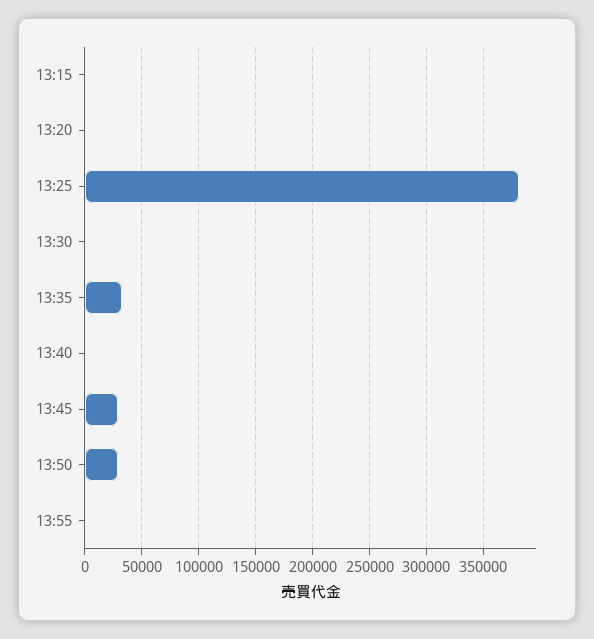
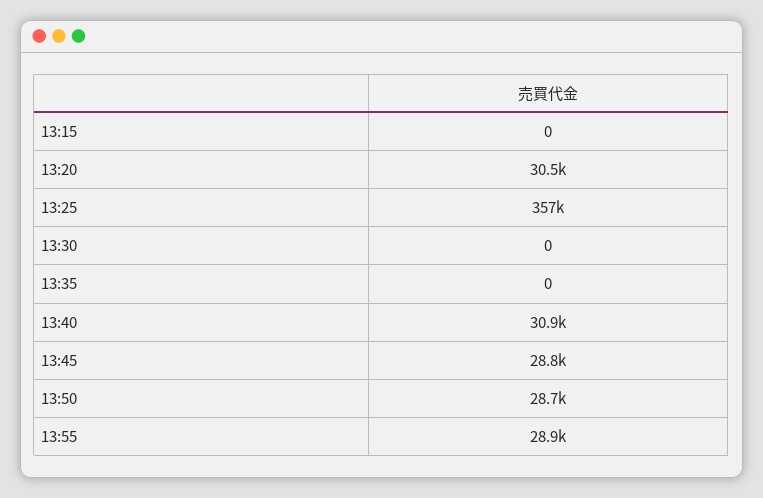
  {
    "13:15": 0,
-   "13:20": 0,
+   "13:20": 30500,
-   "13:25": 380000,
+   "13:25": 357000,
    "13:30": 0,
-   "13:35": 30000,
+   "13:35": 0,
-   "13:40": 0,
+   "13:40": 30900,
    "13:45": 28800,
    "13:50": 28700,
-   "13:55": 0
+   "13:55": 28900
  }

